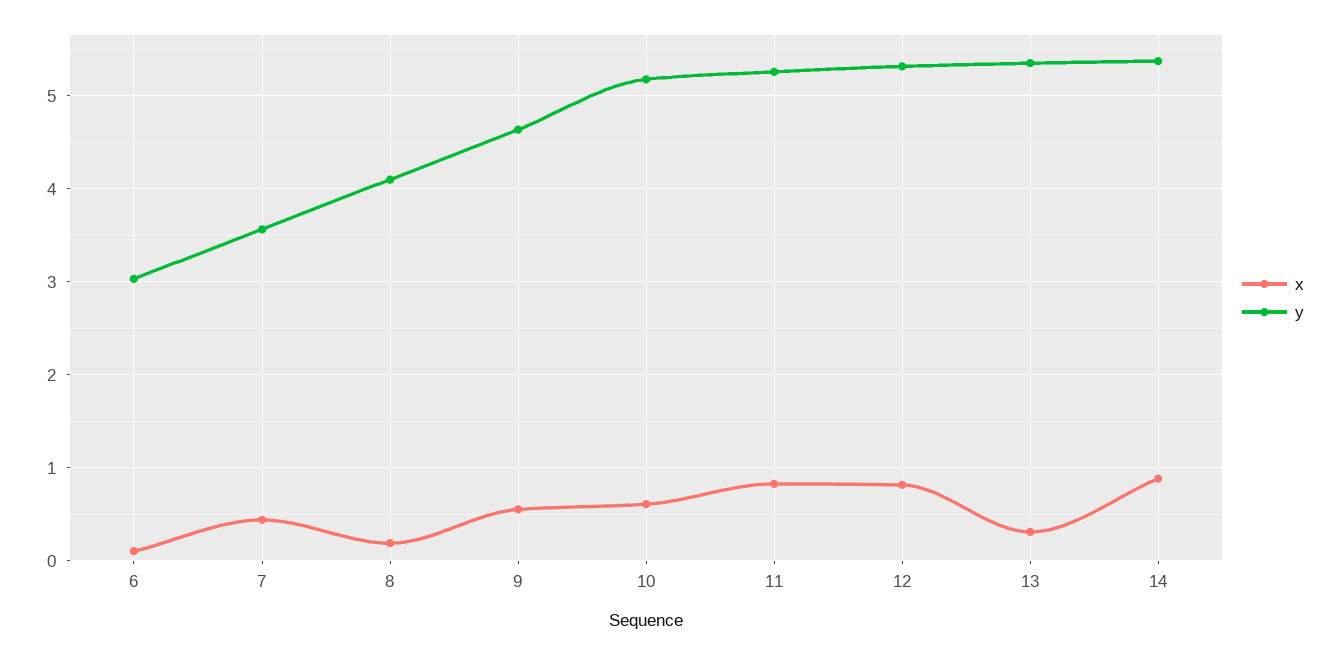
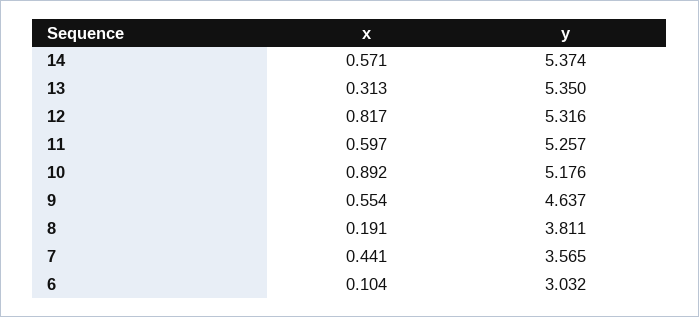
  {
    "x": {
      "6": 0.104,
      "7": 0.441,
      "8": 0.191,
      "9": 0.554,
-     "10": 0.6,
+     "10": 0.892,
-     "11": 0.8,
+     "11": 0.597,
      "12": 0.817,
      "13": 0.313,
-     "14": 0.9
+     "14": 0.571
    },
    "y": {
      "6": 3.032,
      "7": 3.565,
-     "8": 4.1,
+     "8": 3.811,
      "9": 4.637,
      "10": 5.176,
      "11": 5.257,
      "12": 5.316,
      "13": 5.35,
      "14": 5.374
    }
  }

